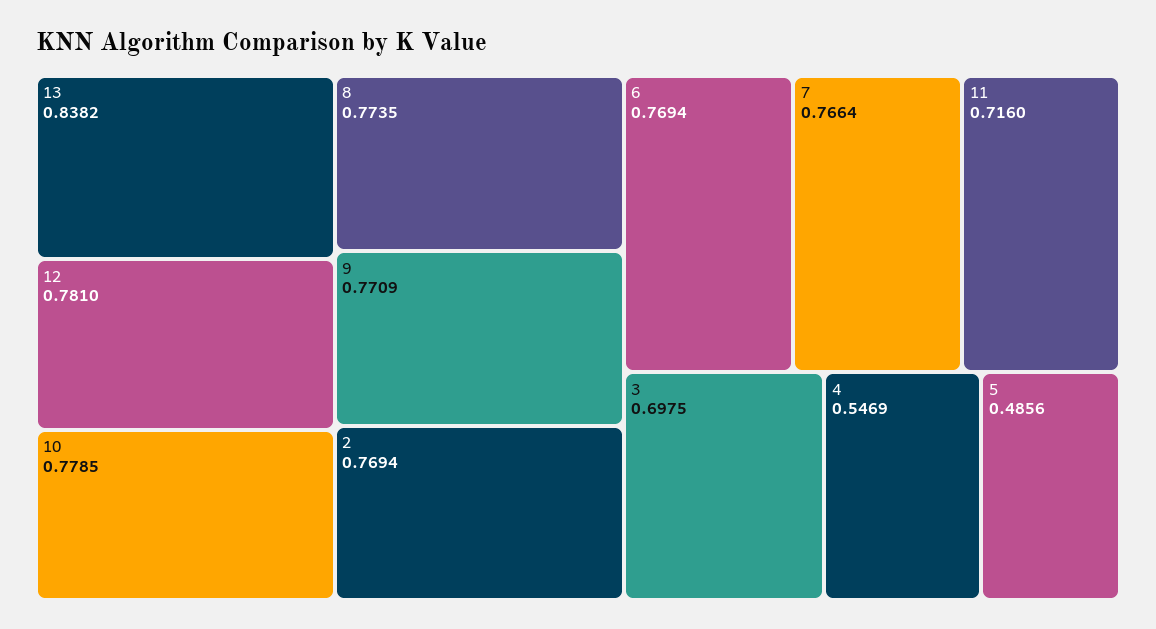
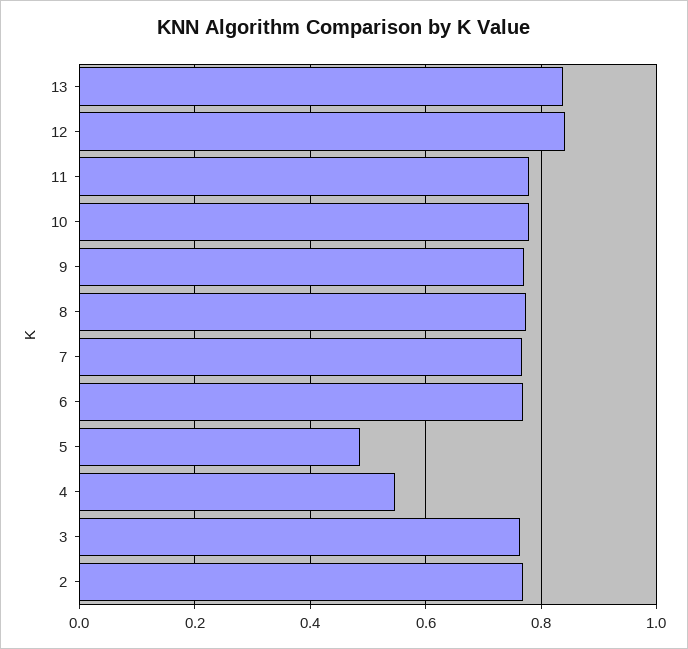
  {
    "13": 0.8382,
-   "12": 0.781,
+   "12": 0.84,
    "10": 0.7785,
    "8": 0.7735,
    "9": 0.7709,
    "2": 0.7694,
    "6": 0.7694,
    "7": 0.7664,
-   "11": 0.716,
+   "11": 0.78,
-   "3": 0.6975,
+   "3": 0.76,
    "4": 0.5469,
    "5": 0.4856
  }

